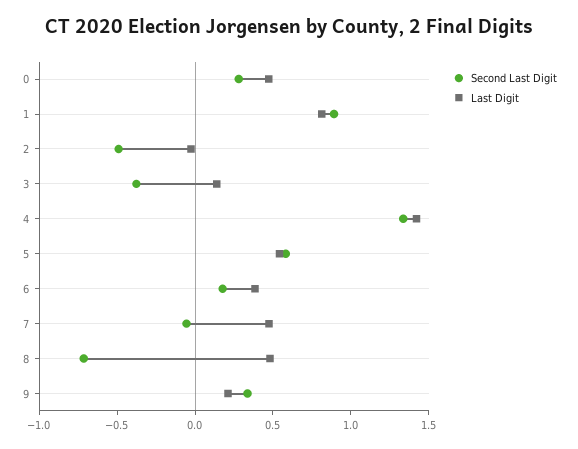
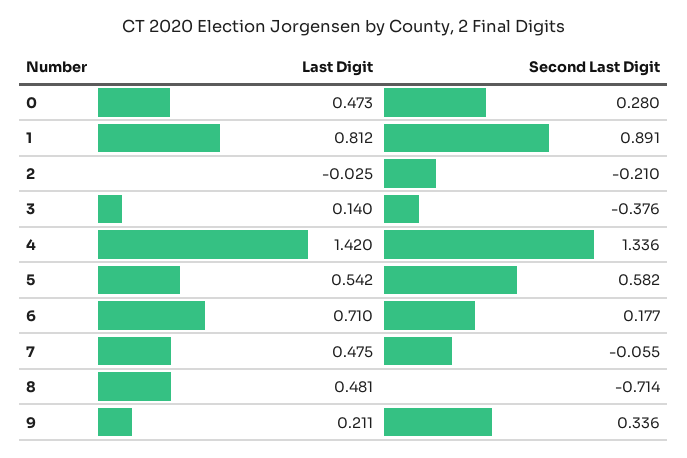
  {
    "Second Last Digit": {
      "0": 0.28,
      "1": 0.891,
-     "2": -0.5,
+     "2": -0.21,
      "3": -0.376,
      "4": 1.336,
      "5": 0.582,
      "6": 0.177,
      "7": -0.055,
      "8": -0.714,
      "9": 0.336
    },
    "Last Digit": {
      "0": 0.473,
      "1": 0.812,
      "2": -0.025,
      "3": 0.14,
      "4": 1.42,
      "5": 0.542,
-     "6": 0.4,
+     "6": 0.71,
      "7": 0.475,
      "8": 0.481,
      "9": 0.211
    }
  }

